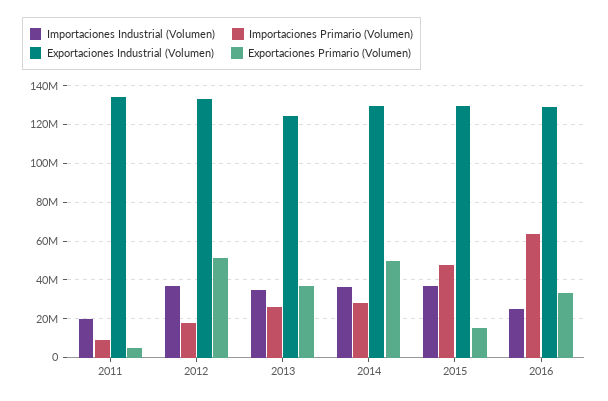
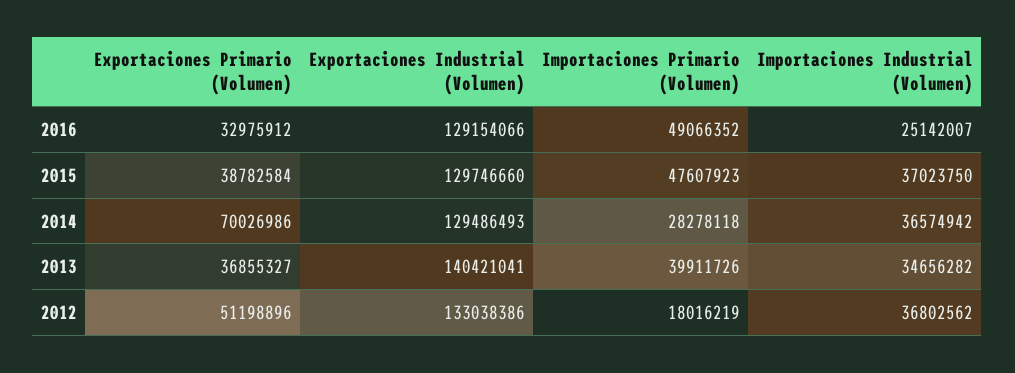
  {
    "Importaciones Industrial (Volumen)": {
-     "2011": 20000000,
      "2012": 36802562,
      "2013": 34656282,
      "2014": 36574942,
      "2015": 37023750,
      "2016": 25142007
    },
    "Importaciones Primario (Volumen)": {
-     "2011": 10000000,
      "2012": 18016219,
-     "2013": 25000000,
+     "2013": 39911726,
      "2014": 28278118,
      "2015": 47607923,
-     "2016": 65000000
+     "2016": 49066352
    },
    "Exportaciones Industrial (Volumen)": {
-     "2011": 135000000,
      "2012": 133038386,
-     "2013": 125000000,
+     "2013": 140421041,
      "2014": 129486493,
      "2015": 129746660,
      "2016": 129154066
    },
    "Exportaciones Primario (Volumen)": {
-     "2011": 5000000,
      "2012": 51198896,
      "2013": 36855327,
-     "2014": 50000000,
+     "2014": 70026986,
-     "2015": 15000000,
+     "2015": 38782584,
      "2016": 32975912
    }
  }

